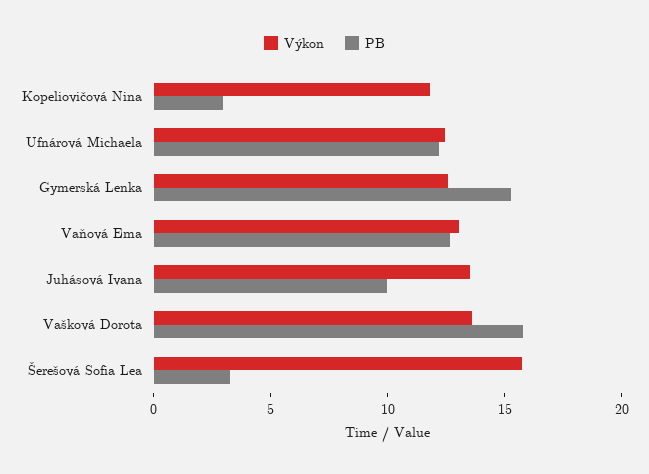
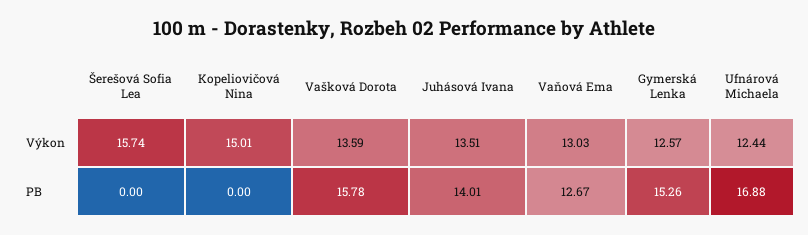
  {
    "Výkon": {
-     "Kopeliovičová Nina": 12,
+     "Kopeliovičová Nina": 15.01,
      "Ufnárová Michaela": 12.44,
      "Gymerská Lenka": 12.57,
      "Vaňová Ema": 13.03,
      "Juhásová Ivana": 13.51,
      "Vašková Dorota": 13.59,
      "Šerešová Sofia Lea": 15.74
    },
    "PB": {
-     "Kopeliovičová Nina": 3,
+     "Kopeliovičová Nina": 0,
-     "Ufnárová Michaela": 12,
+     "Ufnárová Michaela": 16.88,
      "Gymerská Lenka": 15.26,
      "Vaňová Ema": 12.67,
-     "Juhásová Ivana": 10,
+     "Juhásová Ivana": 14.01,
      "Vašková Dorota": 15.78,
-     "Šerešová Sofia Lea": 3
+     "Šerešová Sofia Lea": 0
    }
  }

